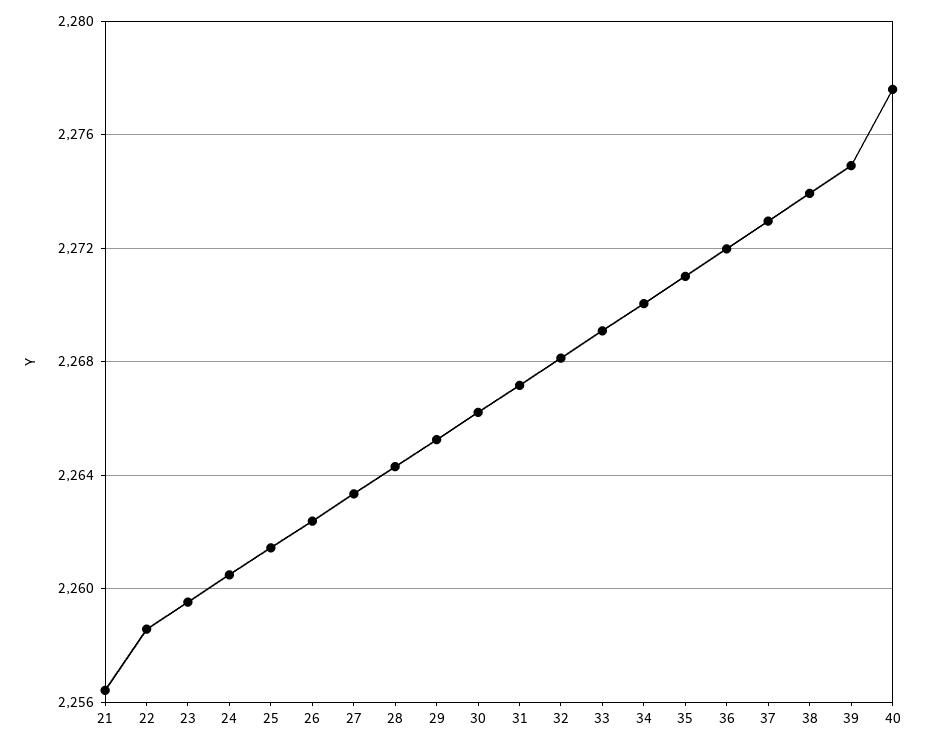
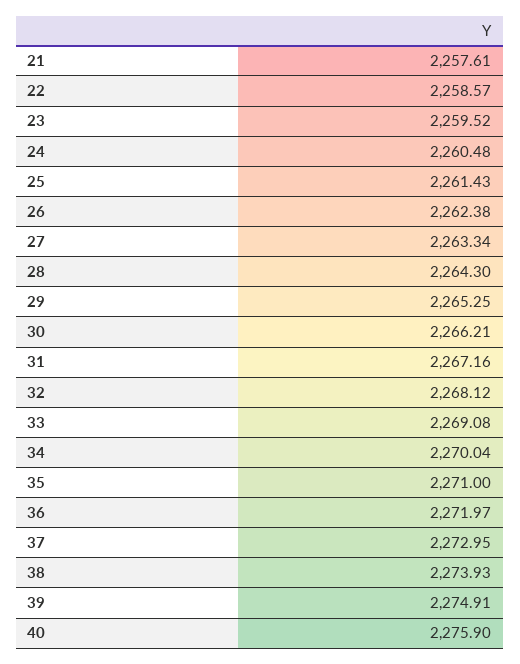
  {
-   "21": 2256.5,
+   "21": 2257.61,
    "22": 2258.57,
    "23": 2259.52,
    "24": 2260.48,
    "25": 2261.43,
    "26": 2262.38,
    "27": 2263.34,
    "28": 2264.3,
    "29": 2265.25,
    "30": 2266.21,
    "31": 2267.16,
    "32": 2268.12,
    "33": 2269.08,
    "34": 2270.04,
    "35": 2271,
    "36": 2271.97,
    "37": 2272.95,
    "38": 2273.93,
    "39": 2274.91,
-   "40": 2277.5
+   "40": 2275.9
  }

